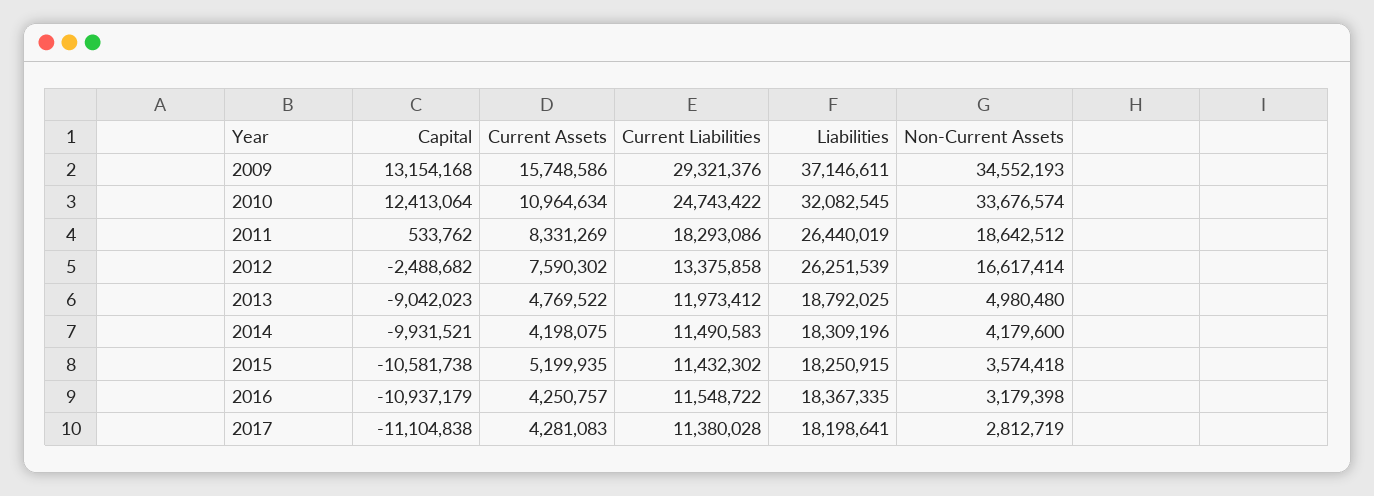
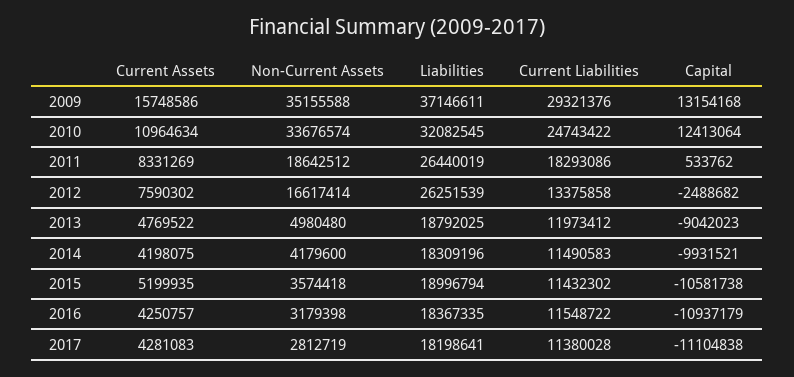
  {
    "Capital": {
      "2009": 13154168,
      "2010": 12413064,
      "2011": 533762,
      "2012": -2488682,
      "2013": -9042023,
      "2014": -9931521,
      "2015": -10581738,
      "2016": -10937179,
      "2017": -11104838
    },
    "Current Assets": {
      "2009": 15748586,
      "2010": 10964634,
      "2011": 8331269,
      "2012": 7590302,
      "2013": 4769522,
      "2014": 4198075,
      "2015": 5199935,
      "2016": 4250757,
      "2017": 4281083
    },
    "Current Liabilities": {
      "2009": 29321376,
      "2010": 24743422,
      "2011": 18293086,
      "2012": 13375858,
      "2013": 11973412,
      "2014": 11490583,
      "2015": 11432302,
      "2016": 11548722,
      "2017": 11380028
    },
    "Liabilities": {
      "2009": 37146611,
      "2010": 32082545,
      "2011": 26440019,
      "2012": 26251539,
      "2013": 18792025,
      "2014": 18309196,
-     "2015": 18250915,
+     "2015": 18996794,
      "2016": 18367335,
      "2017": 18198641
    },
    "Non-Current Assets": {
-     "2009": 34552193,
+     "2009": 35155588,
      "2010": 33676574,
      "2011": 18642512,
      "2012": 16617414,
      "2013": 4980480,
      "2014": 4179600,
      "2015": 3574418,
      "2016": 3179398,
      "2017": 2812719
    }
  }

